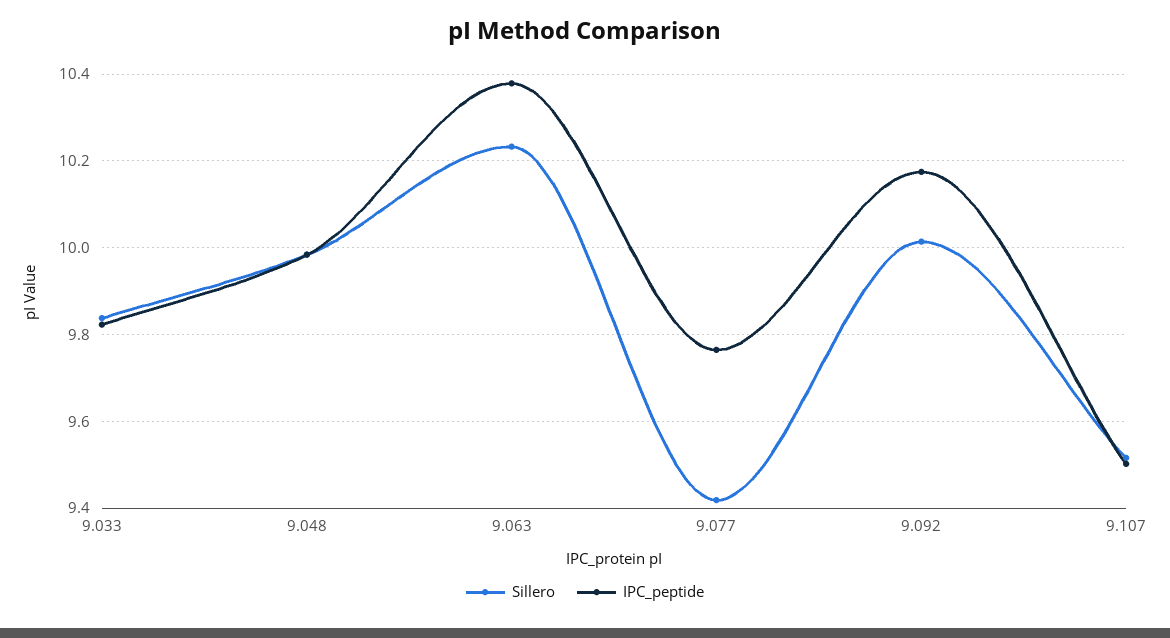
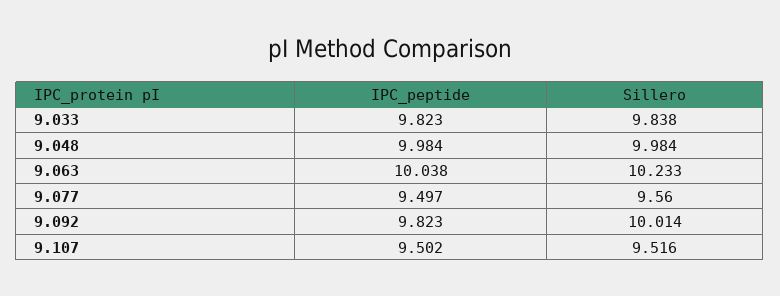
  {
    "Sillero": {
      "9.033": 9.838,
      "9.048": 9.984,
      "9.063": 10.233,
-     "9.077": 9.42,
+     "9.077": 9.56,
      "9.092": 10.014,
      "9.107": 9.516
    },
    "IPC_peptide": {
      "9.033": 9.823,
      "9.048": 9.984,
-     "9.063": 10.38,
+     "9.063": 10.038,
-     "9.077": 9.76,
+     "9.077": 9.497,
-     "9.092": 10.18,
+     "9.092": 9.823,
      "9.107": 9.502
    }
  }

